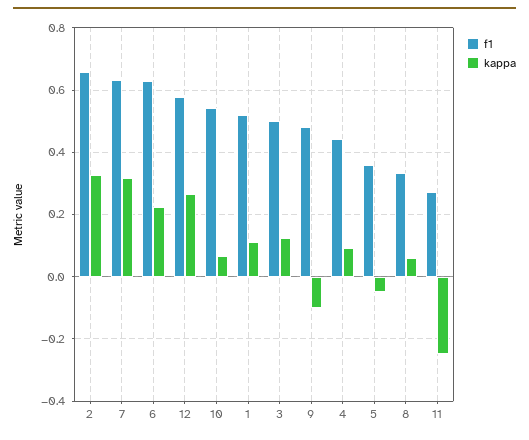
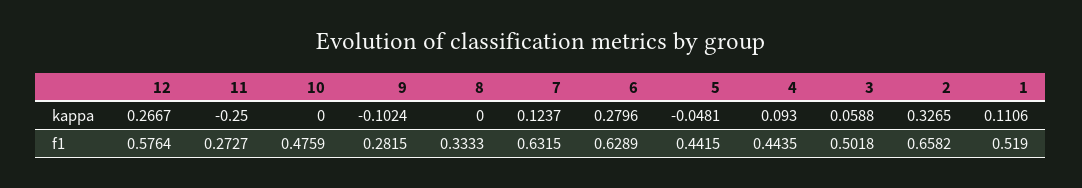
  {
    "f1": {
      "2": 0.6582,
      "7": 0.6315,
      "6": 0.6289,
      "12": 0.5764,
-     "10": 0.54,
+     "10": 0.4759,
      "1": 0.519,
      "3": 0.5018,
-     "9": 0.48,
+     "9": 0.2815,
      "4": 0.4435,
-     "5": 0.36,
+     "5": 0.4415,
      "8": 0.3333,
      "11": 0.2727
    },
    "kappa": {
      "2": 0.3265,
-     "7": 0.32,
+     "7": 0.1237,
-     "6": 0.22,
+     "6": 0.2796,
      "12": 0.2667,
-     "10": 0.06,
+     "10": 0,
      "1": 0.1106,
-     "3": 0.12,
+     "3": 0.0588,
      "9": -0.1024,
      "4": 0.093,
      "5": -0.0481,
-     "8": 0.06,
+     "8": 0,
      "11": -0.25
    }
  }

